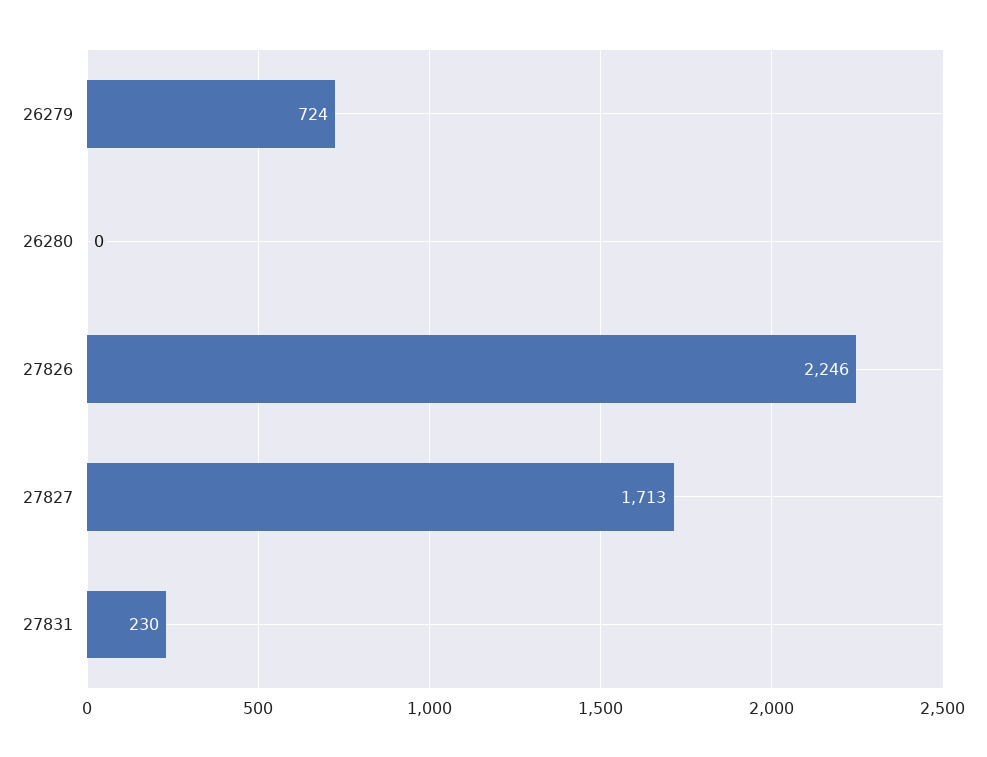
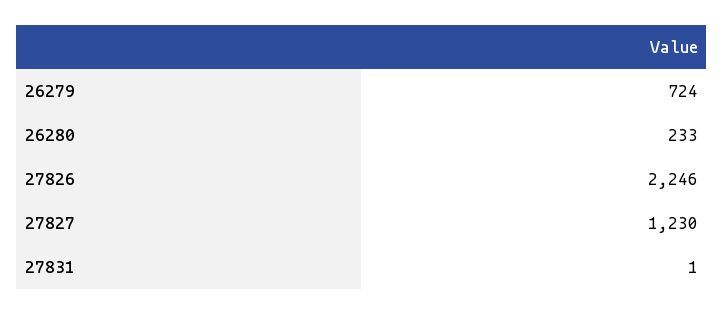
  {
    "26279": 724,
-   "26280": 0,
+   "26280": 233,
    "27826": 2246,
-   "27827": 1713,
+   "27827": 1230,
-   "27831": 230
+   "27831": 1
  }

